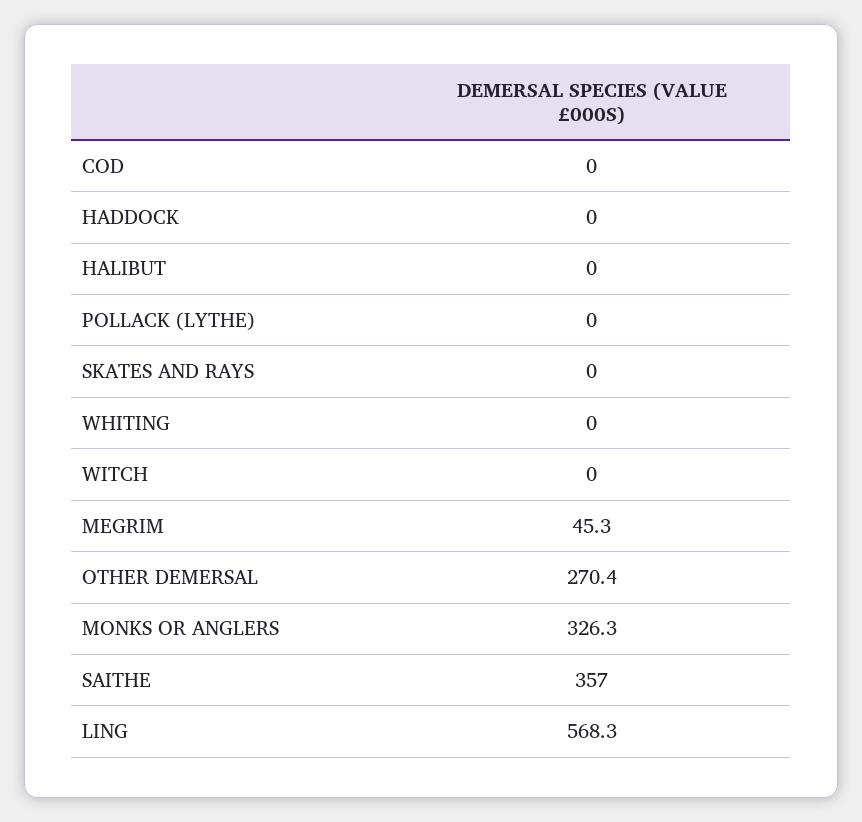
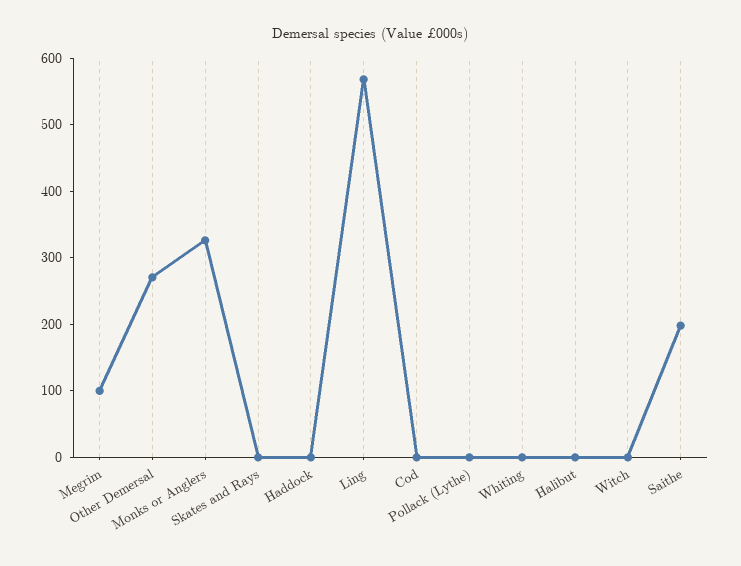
  {
    "COD": 0,
    "HADDOCK": 0,
    "HALIBUT": 0,
    "POLLACK (LYTHE)": 0,
    "SKATES AND RAYS": 0,
    "WHITING": 0,
    "WITCH": 0,
-   "MEGRIM": 45.3,
+   "MEGRIM": 100,
    "OTHER DEMERSAL": 270.4,
    "MONKS OR ANGLERS": 326.3,
-   "SAITHE": 357,
+   "SAITHE": 200,
    "LING": 568.3
  }

